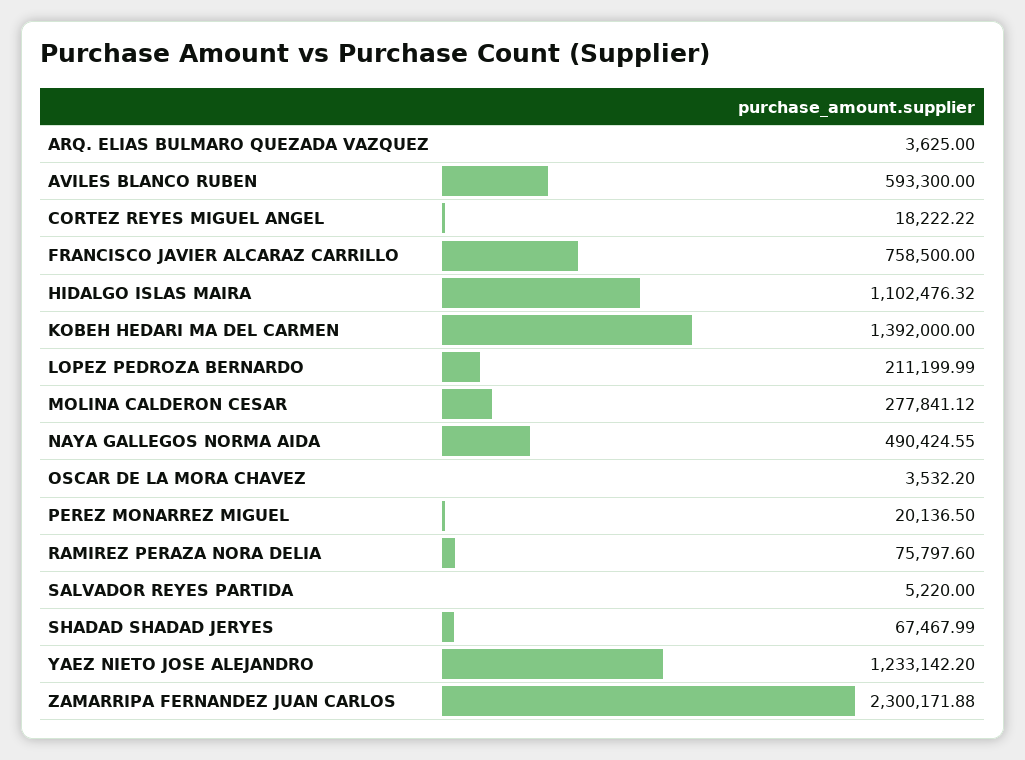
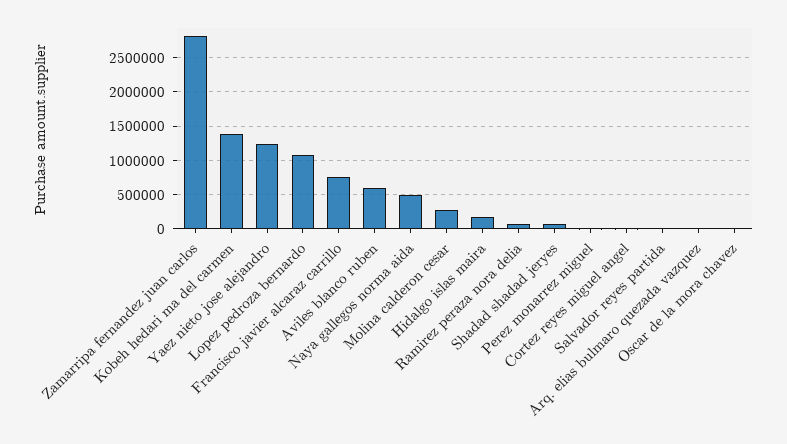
  {
    "ARQ. ELIAS BULMARO QUEZADA VAZQUEZ": 3625,
    "AVILES BLANCO RUBEN": 593300,
    "CORTEZ REYES MIGUEL ANGEL": 18222.22,
    "FRANCISCO JAVIER ALCARAZ CARRILLO": 758500,
-   "HIDALGO ISLAS MAIRA": 1102476.32,
+   "HIDALGO ISLAS MAIRA": 200000,
    "KOBEH HEDARI MA DEL CARMEN": 1392000,
-   "LOPEZ PEDROZA BERNARDO": 211199.99,
+   "LOPEZ PEDROZA BERNARDO": 1100000,
    "MOLINA CALDERON CESAR": 277841.12,
    "NAYA GALLEGOS NORMA AIDA": 490424.55,
    "OSCAR DE LA MORA CHAVEZ": 3532.2,
    "PEREZ MONARREZ MIGUEL": 20136.5,
    "RAMIREZ PERAZA NORA DELIA": 75797.6,
    "SALVADOR REYES PARTIDA": 5220,
    "SHADAD SHADAD JERYES": 67467.99,
    "YAEZ NIETO JOSE ALEJANDRO": 1233142.2,
-   "ZAMARRIPA FERNANDEZ JUAN CARLOS": 2300171.88
+   "ZAMARRIPA FERNANDEZ JUAN CARLOS": 2800000
  }

